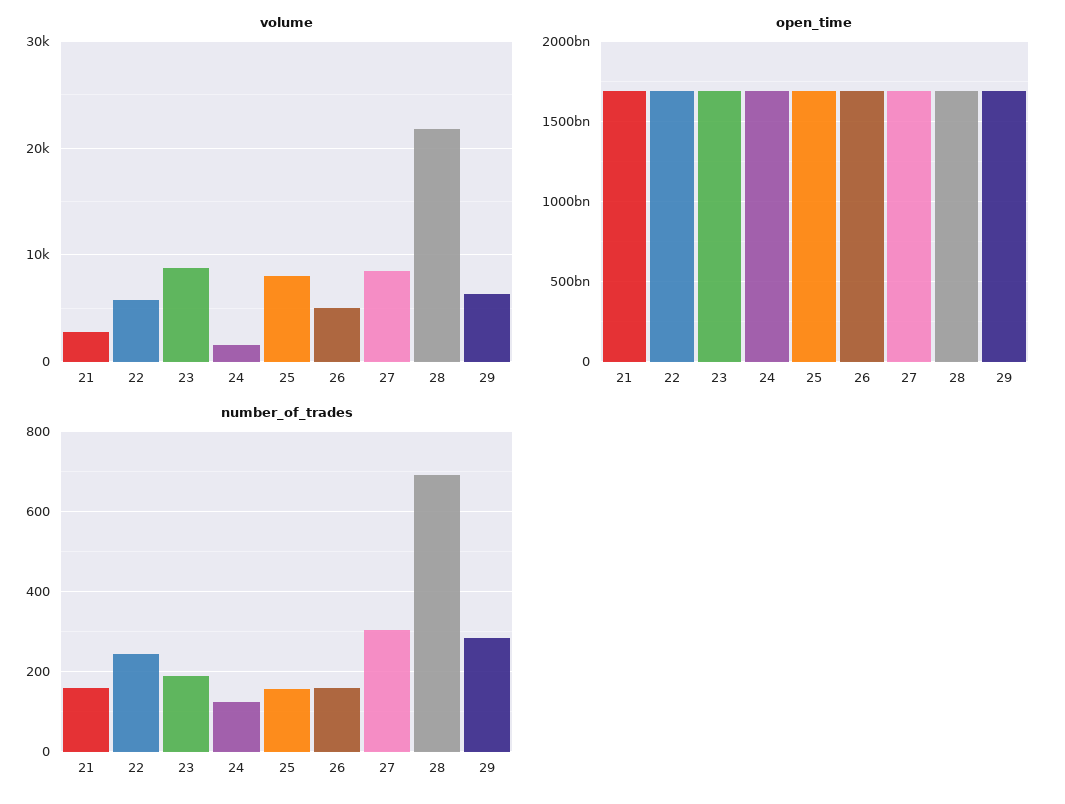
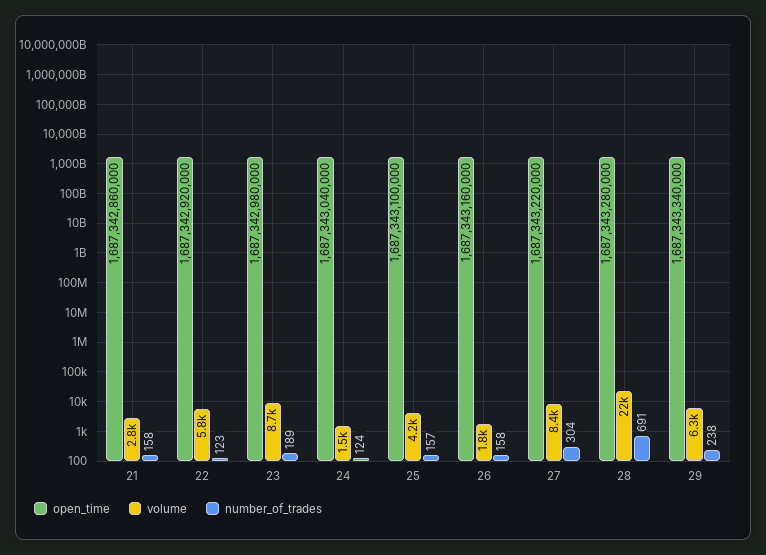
  {
    "volume": {
      "21": 2800,
      "22": 5800,
      "23": 8700,
      "24": 1500,
-     "25": 8000,
+     "25": 4200,
-     "26": 5000,
+     "26": 1800,
      "27": 8400,
      "28": 22000,
      "29": 6300
    },
    "open_time": {
      "21": 1687342860000,
      "22": 1687342920000,
      "23": 1687342980000,
      "24": 1687343040000,
      "25": 1687343100000,
      "26": 1687343160000,
      "27": 1687343220000,
      "28": 1687343280000,
      "29": 1687343340000
    },
    "number_of_trades": {
      "21": 158,
-     "22": 240,
+     "22": 123,
      "23": 189,
      "24": 124,
      "25": 157,
      "26": 158,
      "27": 304,
      "28": 691,
-     "29": 280
+     "29": 238
    }
  }

